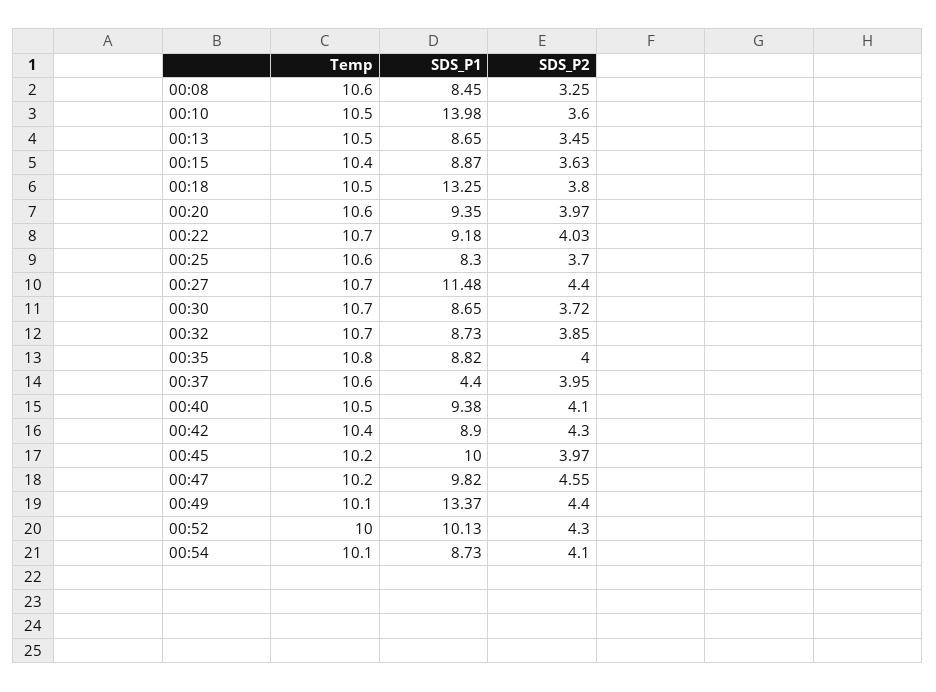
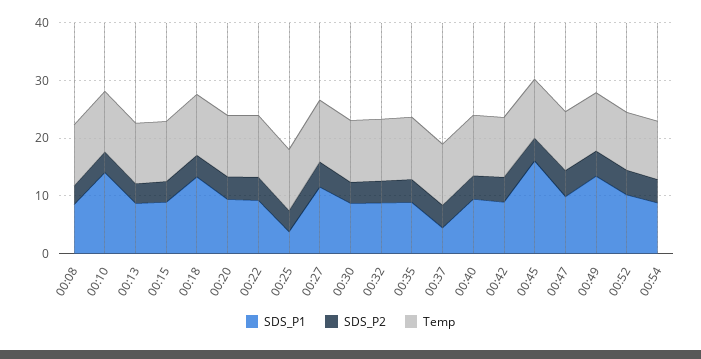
  {
    "Temp": {
      "00:08": 10.6,
      "00:10": 10.5,
      "00:13": 10.5,
      "00:15": 10.4,
      "00:18": 10.5,
      "00:20": 10.6,
      "00:22": 10.7,
      "00:25": 10.6,
      "00:27": 10.7,
      "00:30": 10.7,
      "00:32": 10.7,
      "00:35": 10.8,
      "00:37": 10.6,
      "00:40": 10.5,
      "00:42": 10.4,
      "00:45": 10.2,
      "00:47": 10.2,
      "00:49": 10.1,
      "00:52": 10,
      "00:54": 10.1
    },
    "SDS_P1": {
      "00:08": 8.45,
      "00:10": 13.98,
      "00:13": 8.65,
      "00:15": 8.87,
      "00:18": 13.25,
      "00:20": 9.35,
      "00:22": 9.18,
-     "00:25": 8.3,
+     "00:25": 4,
      "00:27": 11.48,
      "00:30": 8.65,
      "00:32": 8.73,
      "00:35": 8.82,
      "00:37": 4.4,
      "00:40": 9.38,
      "00:42": 8.9,
-     "00:45": 10,
+     "00:45": 16,
      "00:47": 9.82,
      "00:49": 13.37,
      "00:52": 10.13,
      "00:54": 8.73
    },
    "SDS_P2": {
      "00:08": 3.25,
      "00:10": 3.6,
      "00:13": 3.45,
      "00:15": 3.63,
      "00:18": 3.8,
      "00:20": 3.97,
      "00:22": 4.03,
      "00:25": 3.7,
      "00:27": 4.4,
      "00:30": 3.72,
      "00:32": 3.85,
      "00:35": 4,
      "00:37": 3.95,
      "00:40": 4.1,
      "00:42": 4.3,
      "00:45": 3.97,
      "00:47": 4.55,
      "00:49": 4.4,
      "00:52": 4.3,
      "00:54": 4.1
    }
  }

